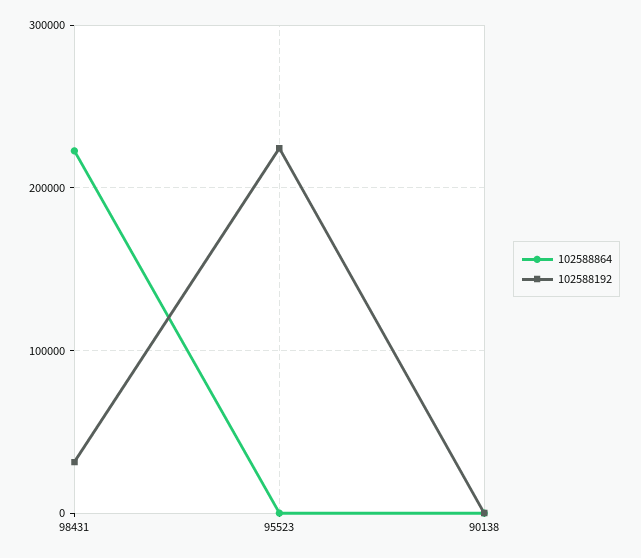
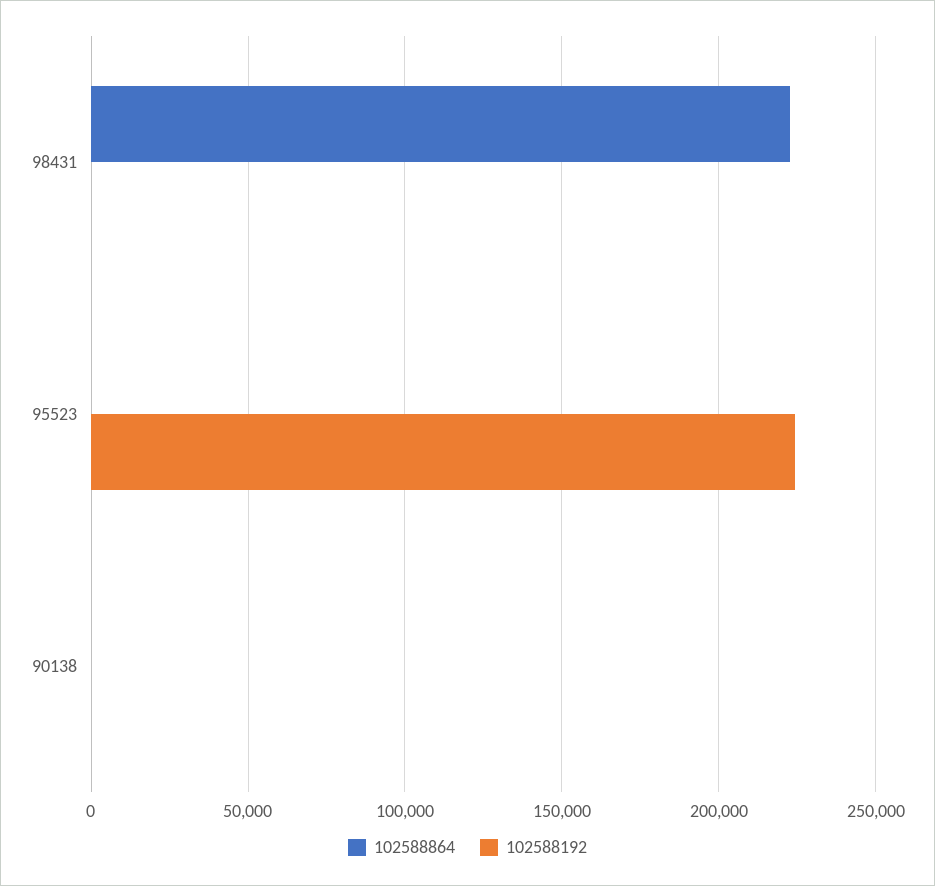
  {
    "102588864": {
      "98431": 225000,
      "95523": 0,
      "90138": 0
    },
    "102588192": {
-     "98431": 30000,
+     "98431": 0,
      "95523": 225000,
      "90138": 0
    }
  }

